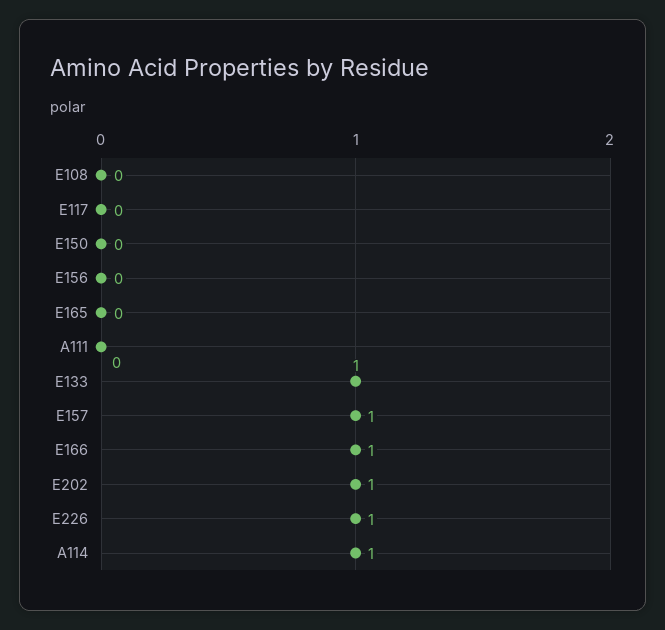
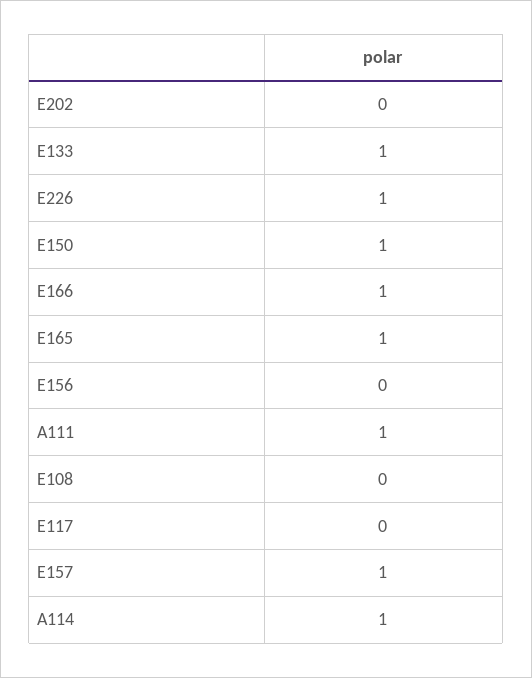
  {
    "E108": 0,
    "E117": 0,
-   "E150": 0,
+   "E150": 1,
    "E156": 0,
-   "E165": 0,
+   "E165": 1,
-   "A111": 0,
+   "A111": 1,
    "E133": 1,
    "E157": 1,
    "E166": 1,
-   "E202": 1,
+   "E202": 0,
    "E226": 1,
    "A114": 1
  }

